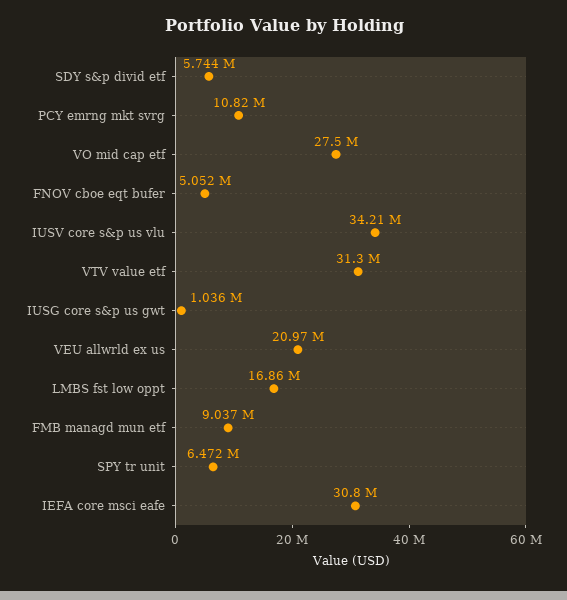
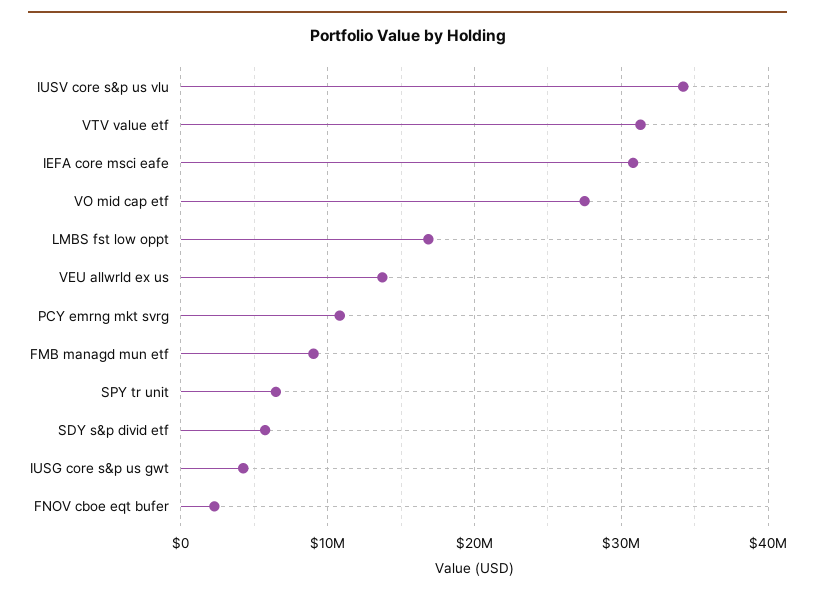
  {
    "SDY s&p divid etf": 5744000,
    "PCY emrng mkt svrg": 10820000,
    "VO mid cap etf": 27500000,
-   "FNOV cboe eqt bufer": 5052000,
+   "FNOV cboe eqt bufer": 2000000,
    "IUSV core s&p us vlu": 34210000,
    "VTV value etf": 31300000,
-   "IUSG core s&p us gwt": 1036000,
+   "IUSG core s&p us gwt": 4000000,
-   "VEU allwrld ex us": 20970000,
+   "VEU allwrld ex us": 14000000,
    "LMBS fst low oppt": 16860000,
    "FMB managd mun etf": 9037000,
    "SPY tr unit": 6472000,
    "IEFA core msci eafe": 30800000
  }

